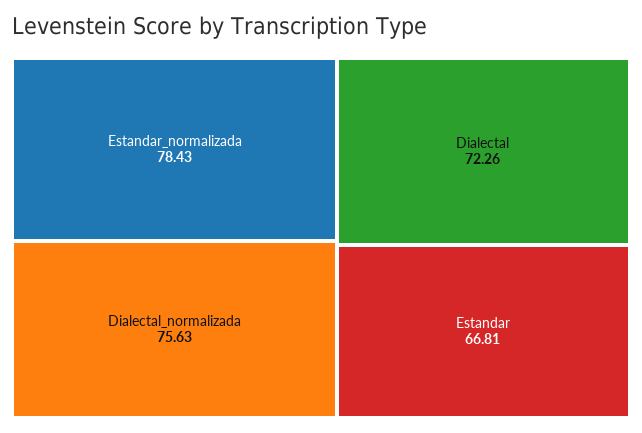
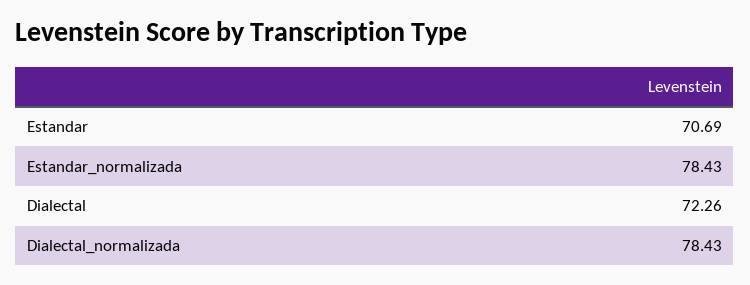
  {
    "Estandar_normalizada": 78.43,
-   "Dialectal_normalizada": 75.63,
+   "Dialectal_normalizada": 78.43,
    "Dialectal": 72.26,
-   "Estandar": 66.81
+   "Estandar": 70.69
  }

